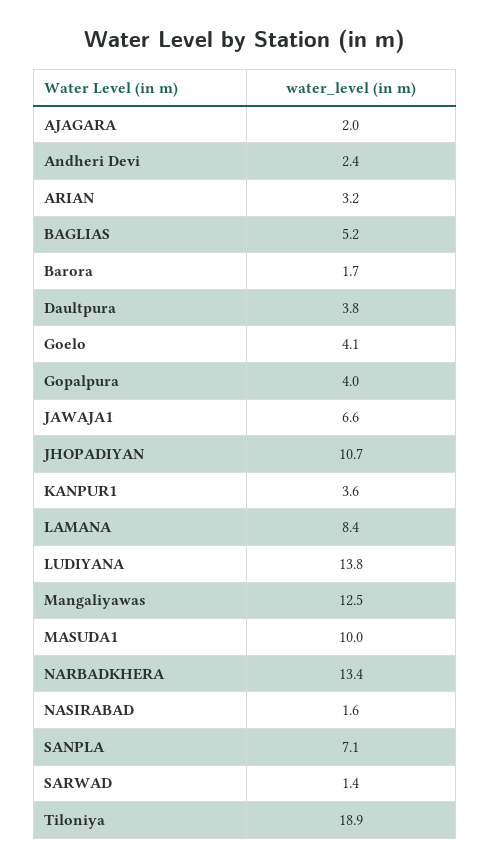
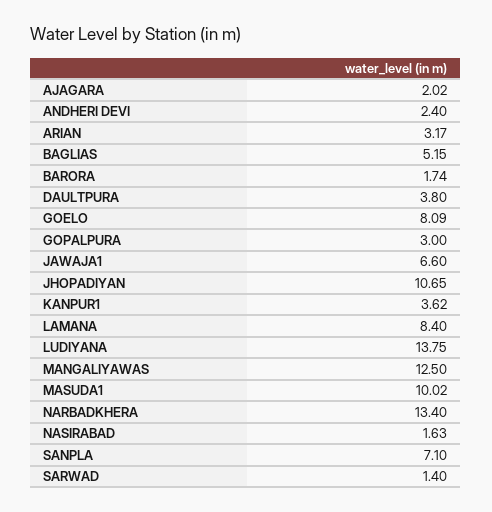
  {
    "AJAGARA": 2.02,
    "Andheri Devi": 2.4,
    "ARIAN": 3.17,
    "BAGLIAS": 5.15,
    "Barora": 1.74,
    "Daultpura": 3.8,
-   "Goelo": 4.1,
+   "Goelo": 8.09,
-   "Gopalpura": 4,
+   "Gopalpura": 3,
    "JAWAJA1": 6.6,
    "JHOPADIYAN": 10.65,
    "KANPUR1": 3.62,
    "LAMANA": 8.4,
    "LUDIYANA": 13.75,
    "Mangaliyawas": 12.5,
    "MASUDA1": 10.02,
    "NARBADKHERA": 13.4,
    "NASIRABAD": 1.63,
    "SANPLA": 7.1,
-   "SARWAD": 1.4,
+   "SARWAD": 1.4
-   "Tiloniya": 18.9
  }

